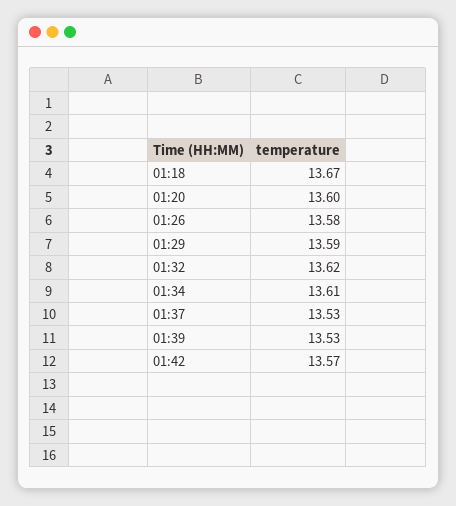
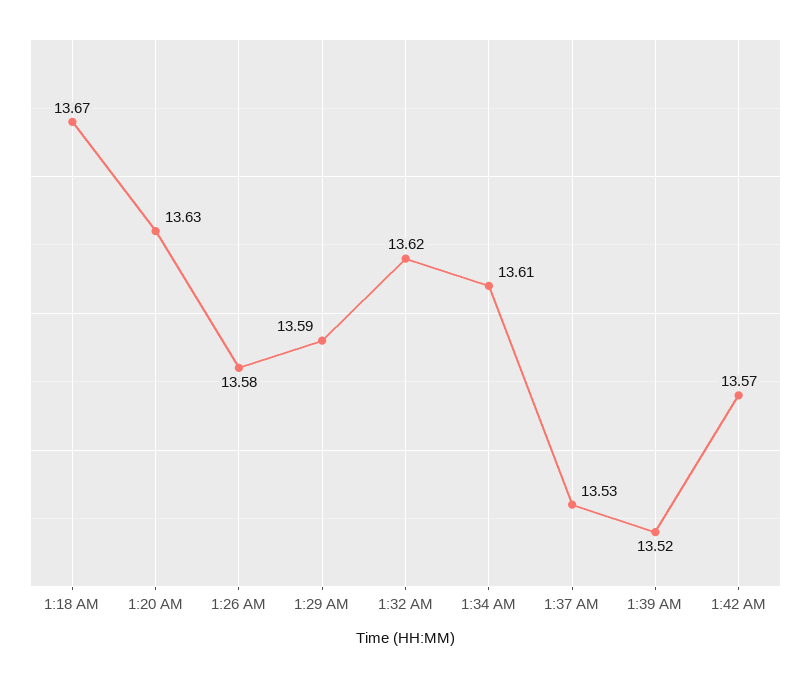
  {
    "01:18": 13.67,
-   "01:20": 13.6,
+   "01:20": 13.63,
    "01:26": 13.58,
    "01:29": 13.59,
    "01:32": 13.62,
    "01:34": 13.61,
    "01:37": 13.53,
-   "01:39": 13.53,
+   "01:39": 13.52,
    "01:42": 13.57
  }

